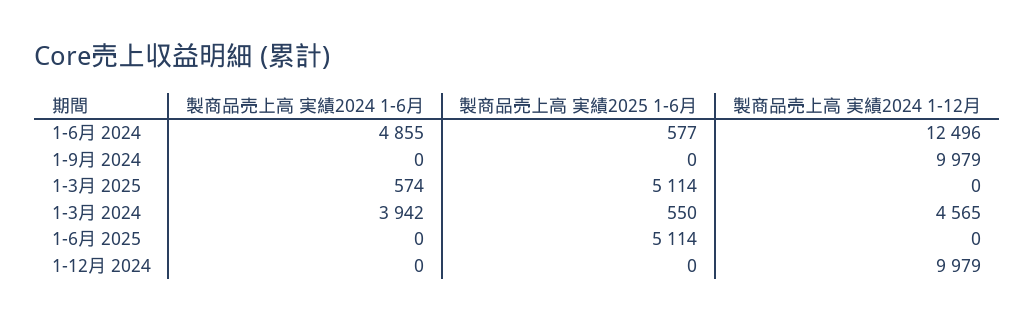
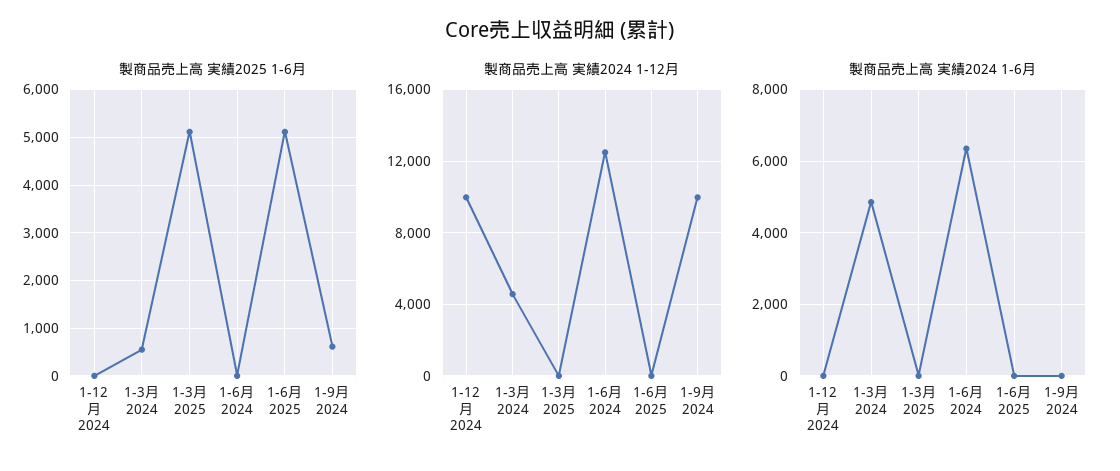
  {
    "製商品売上高 実績2024 1-6月": {
-     "1-6月 2024": 4855,
+     "1-6月 2024": 6400,
      "1-9月 2024": 0,
-     "1-3月 2025": 574,
+     "1-3月 2025": 0,
-     "1-3月 2024": 3942,
+     "1-3月 2024": 4800,
      "1-6月 2025": 0,
      "1-12月 2024": 0
    },
    "製商品売上高 実績2025 1-6月": {
-     "1-6月 2024": 577,
+     "1-6月 2024": 0,
-     "1-9月 2024": 0,
+     "1-9月 2024": 600,
      "1-3月 2025": 5114,
      "1-3月 2024": 550,
      "1-6月 2025": 5114,
      "1-12月 2024": 0
    },
    "製商品売上高 実績2024 1-12月": {
      "1-6月 2024": 12496,
      "1-9月 2024": 9979,
      "1-3月 2025": 0,
      "1-3月 2024": 4565,
      "1-6月 2025": 0,
      "1-12月 2024": 9979
    }
  }

